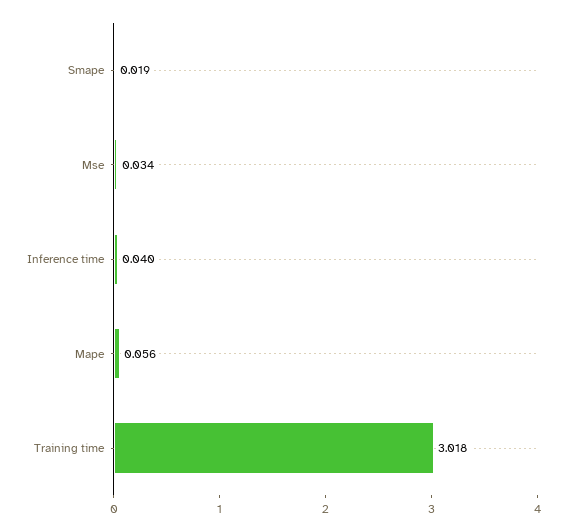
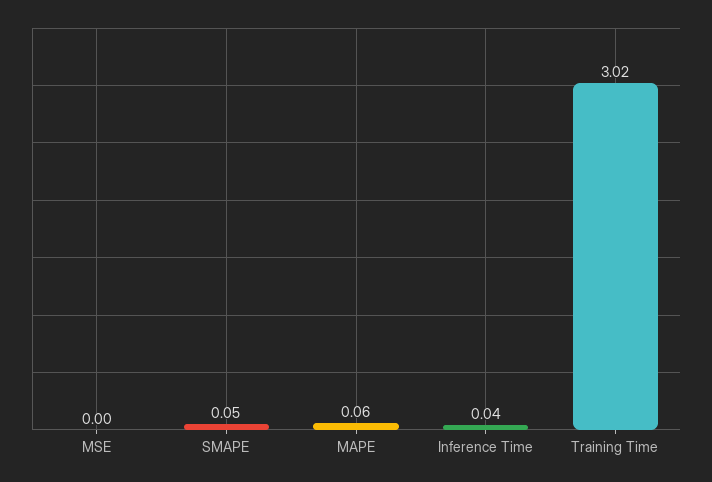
  {
-   "Smape": 0.019,
+   "Smape": 0.05,
-   "Mse": 0.034,
+   "Mse": 0,
    "Inference time": 0.04,
    "Mape": 0.056,
    "Training time": 3.018
  }

